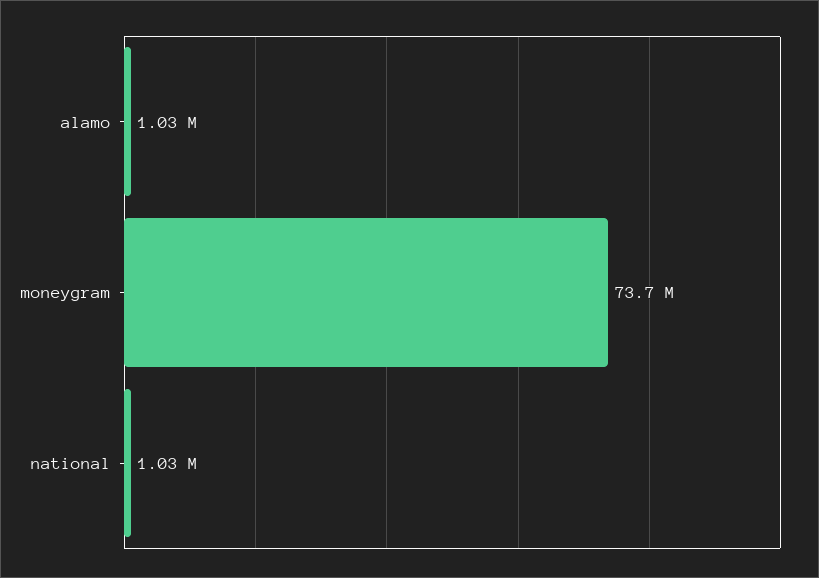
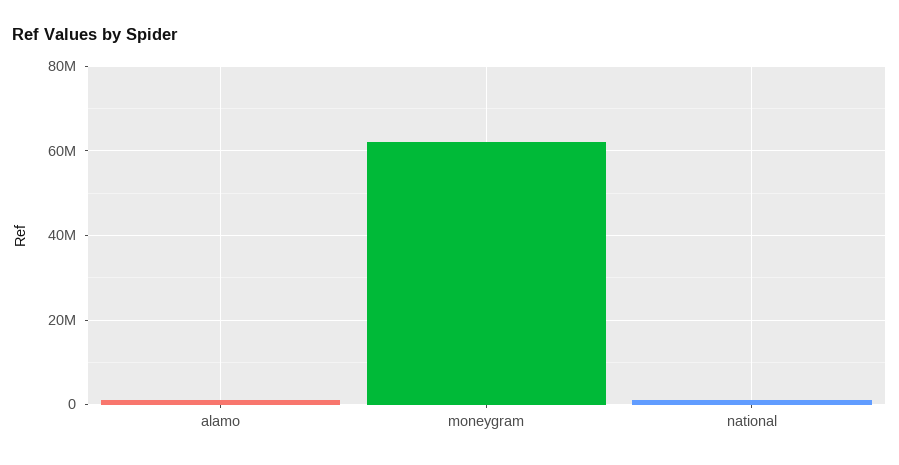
  {
    "alamo": 1030000,
-   "moneygram": 73700000,
+   "moneygram": 62000000,
    "national": 1030000
  }

